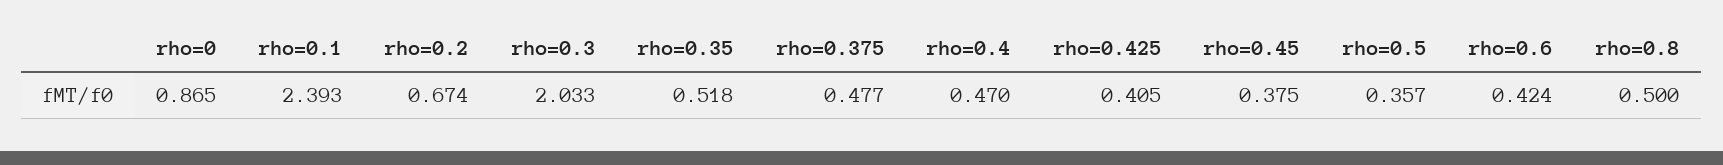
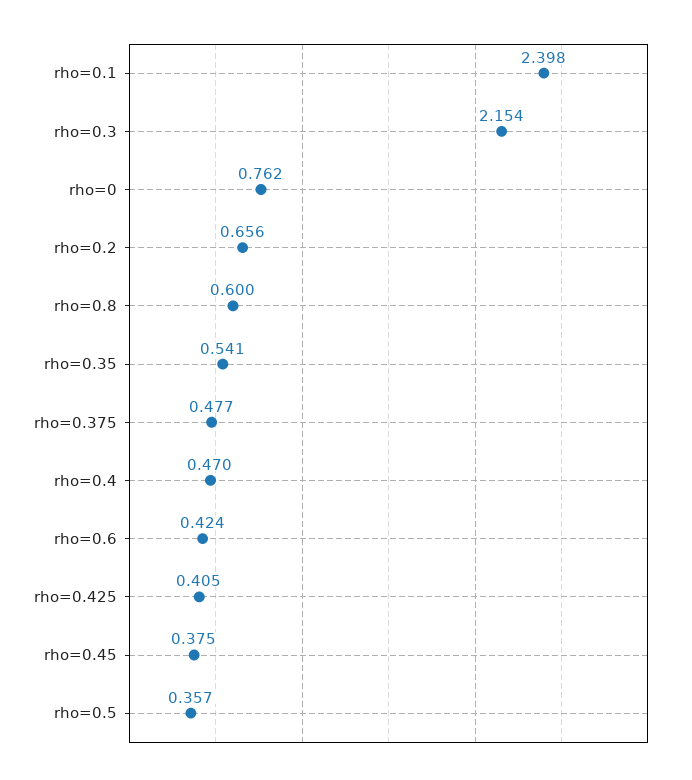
  {
-   "rho=0": 0.865,
+   "rho=0": 0.762,
-   "rho=0.1": 2.393,
+   "rho=0.1": 2.398,
-   "rho=0.2": 0.674,
+   "rho=0.2": 0.656,
-   "rho=0.3": 2.033,
+   "rho=0.3": 2.154,
-   "rho=0.35": 0.518,
+   "rho=0.35": 0.541,
    "rho=0.375": 0.477,
    "rho=0.4": 0.47,
    "rho=0.425": 0.405,
    "rho=0.45": 0.375,
    "rho=0.5": 0.357,
    "rho=0.6": 0.424,
-   "rho=0.8": 0.5
+   "rho=0.8": 0.6
  }

